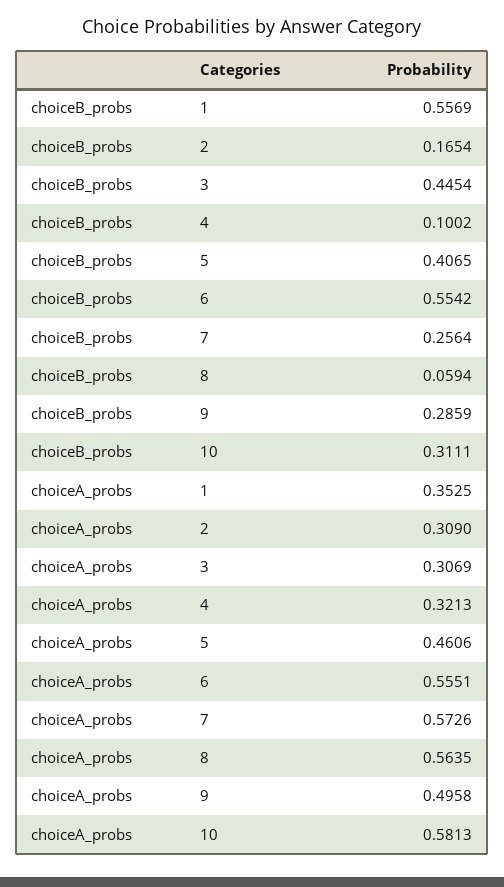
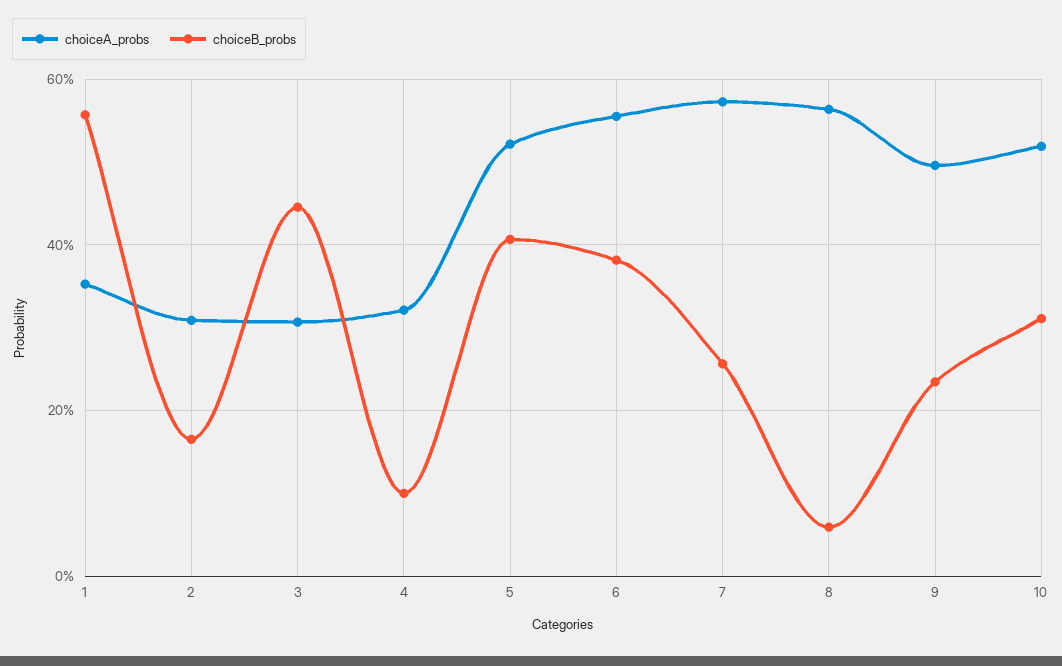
  {
    "choiceB_probs": {
      "1": 0.5569,
      "2": 0.1654,
      "3": 0.4454,
      "4": 0.1002,
      "5": 0.4065,
-     "6": 0.5542,
+     "6": 0.38,
      "7": 0.2564,
      "8": 0.0594,
-     "9": 0.2859,
+     "9": 0.24,
      "10": 0.3111
    },
    "choiceA_probs": {
      "1": 0.3525,
      "2": 0.309,
      "3": 0.3069,
      "4": 0.3213,
-     "5": 0.4606,
+     "5": 0.52,
      "6": 0.5551,
      "7": 0.5726,
      "8": 0.5635,
      "9": 0.4958,
-     "10": 0.5813
+     "10": 0.52
    }
  }

